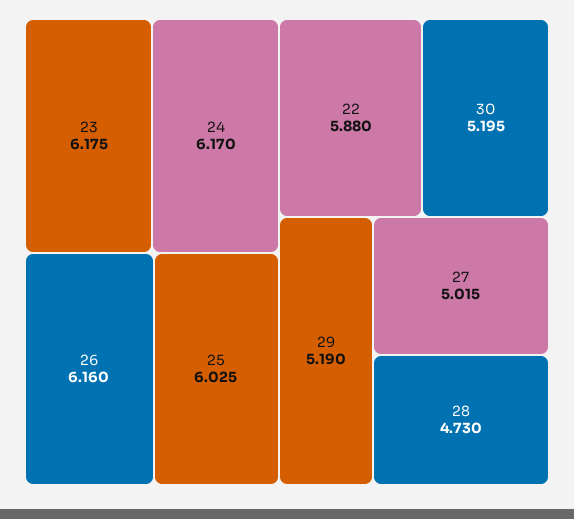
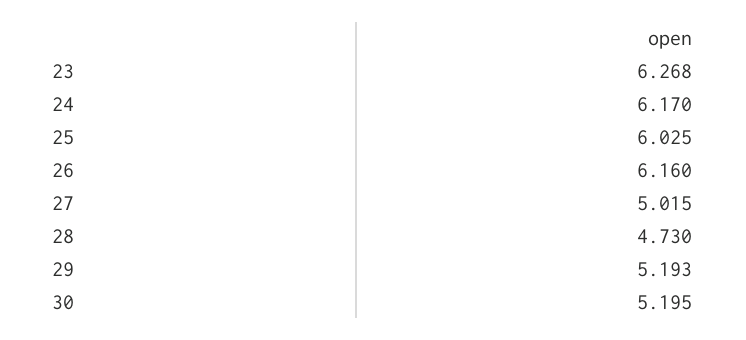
  {
-   "23": 6.175,
+   "23": 6.268,
    "24": 6.17,
    "26": 6.16,
    "25": 6.025,
-   "22": 5.88,
    "30": 5.195,
-   "29": 5.19,
+   "29": 5.193,
    "27": 5.015,
    "28": 4.73
  }

